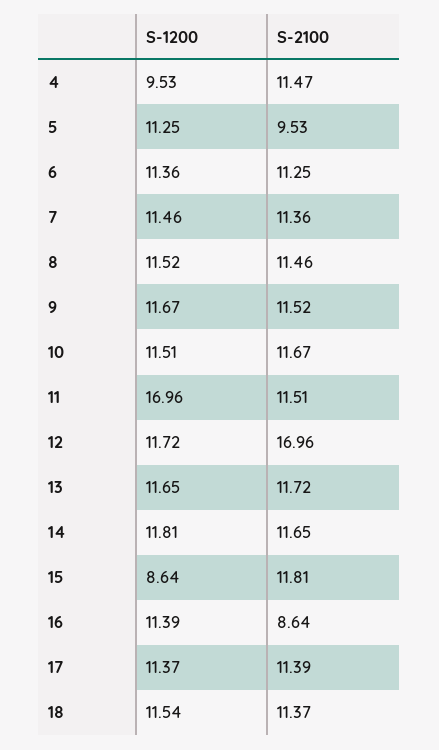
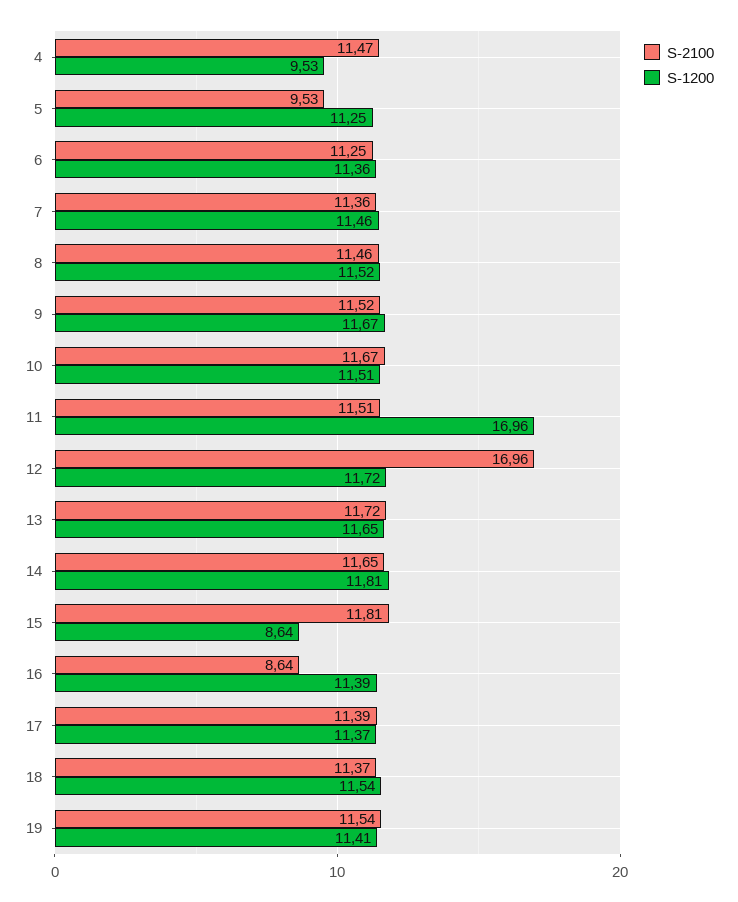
  {
    "S-1200": {
      "4": 9.53,
      "5": 11.25,
      "6": 11.36,
      "7": 11.46,
      "8": 11.52,
      "9": 11.67,
      "10": 11.51,
      "11": 16.96,
      "12": 11.72,
      "13": 11.65,
      "14": 11.81,
      "15": 8.64,
      "16": 11.39,
      "17": 11.37,
-     "18": 11.54
+     "18": 11.54,
+     "19": 11.41
    },
    "S-2100": {
      "4": 11.47,
      "5": 9.53,
      "6": 11.25,
      "7": 11.36,
      "8": 11.46,
      "9": 11.52,
      "10": 11.67,
      "11": 11.51,
      "12": 16.96,
      "13": 11.72,
      "14": 11.65,
      "15": 11.81,
      "16": 8.64,
      "17": 11.39,
-     "18": 11.37
+     "18": 11.37,
+     "19": 11.54
    }
  }

